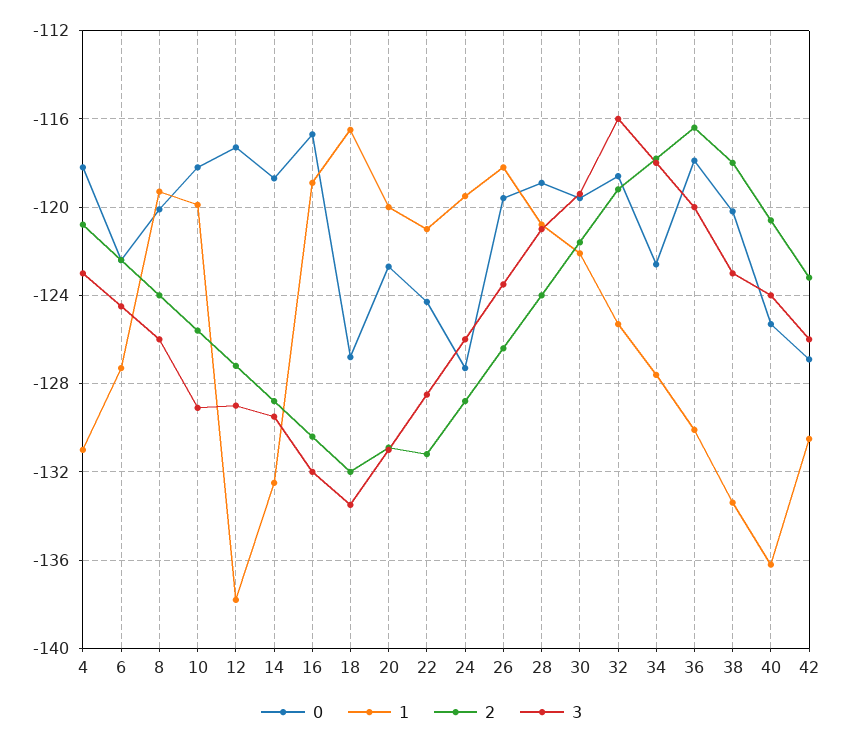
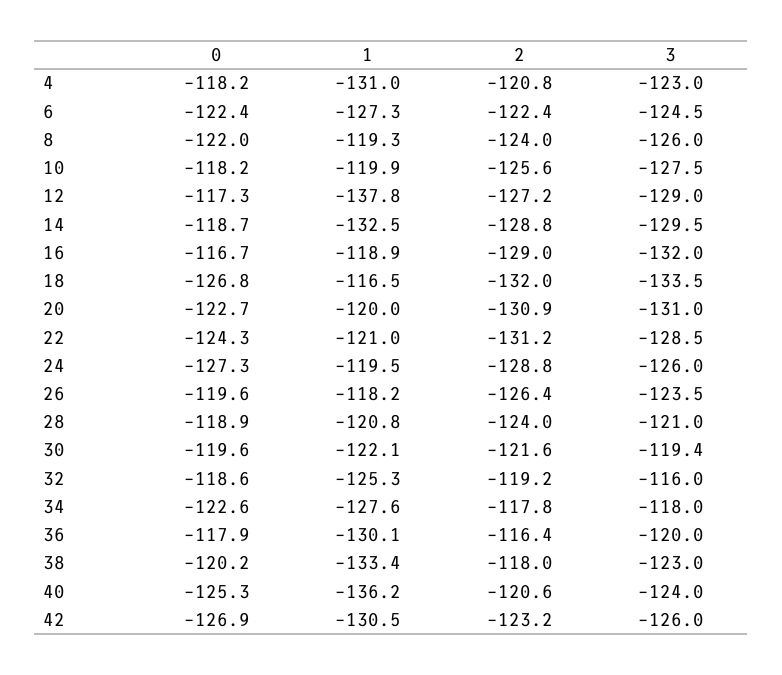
  {
    "0": {
      "4": -118.2,
      "6": -122.4,
-     "8": -120,
+     "8": -122,
      "10": -118.2,
      "12": -117.3,
      "14": -118.7,
      "16": -116.7,
      "18": -126.8,
      "20": -122.7,
      "22": -124.3,
      "24": -127.3,
      "26": -119.6,
      "28": -118.9,
      "30": -119.6,
      "32": -118.6,
      "34": -122.6,
      "36": -117.9,
      "38": -120.2,
      "40": -125.3,
      "42": -126.9
    },
    "1": {
      "4": -131,
      "6": -127.3,
      "8": -119.3,
      "10": -119.9,
      "12": -137.8,
      "14": -132.5,
      "16": -118.9,
      "18": -116.5,
      "20": -120,
      "22": -121,
      "24": -119.5,
      "26": -118.2,
      "28": -120.8,
      "30": -122.1,
      "32": -125.3,
      "34": -127.6,
      "36": -130.1,
      "38": -133.4,
      "40": -136.2,
      "42": -130.5
    },
    "2": {
      "4": -120.8,
      "6": -122.4,
      "8": -124,
      "10": -125.6,
      "12": -127.2,
      "14": -128.8,
-     "16": -130.5,
+     "16": -129,
      "18": -132,
      "20": -130.9,
      "22": -131.2,
      "24": -128.8,
      "26": -126.4,
      "28": -124,
      "30": -121.6,
      "32": -119.2,
      "34": -117.8,
      "36": -116.4,
      "38": -118,
      "40": -120.6,
      "42": -123.2
    },
    "3": {
      "4": -123,
      "6": -124.5,
      "8": -126,
-     "10": -129,
+     "10": -127.5,
      "12": -129,
      "14": -129.5,
      "16": -132,
      "18": -133.5,
      "20": -131,
      "22": -128.5,
      "24": -126,
      "26": -123.5,
      "28": -121,
      "30": -119.4,
      "32": -116,
      "34": -118,
      "36": -120,
      "38": -123,
      "40": -124,
      "42": -126
    }
  }

